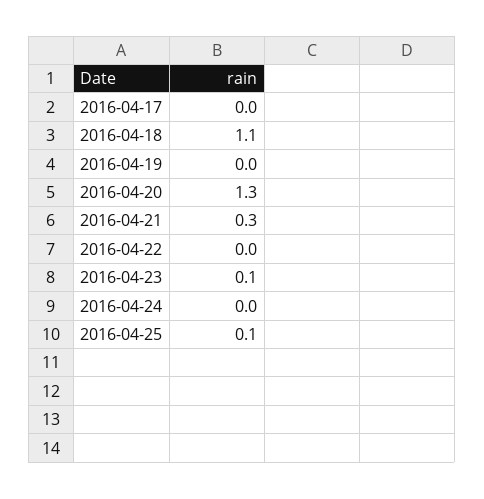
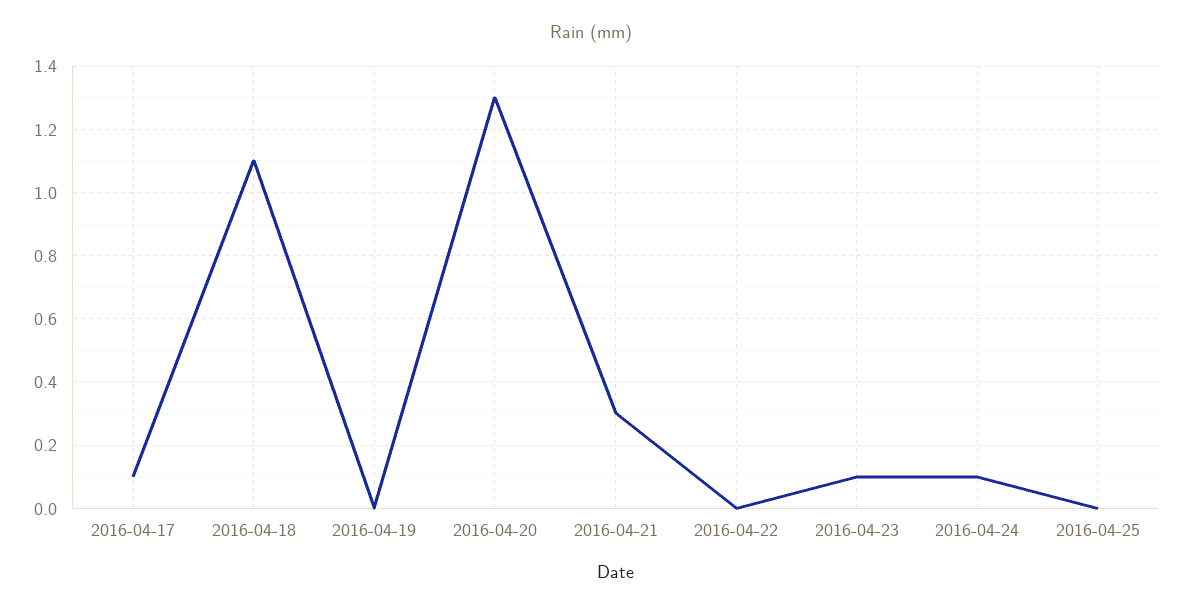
  {
-   "2016-04-17": 0,
+   "2016-04-17": 0.1,
    "2016-04-18": 1.1,
    "2016-04-19": 0,
    "2016-04-20": 1.3,
    "2016-04-21": 0.3,
    "2016-04-22": 0,
    "2016-04-23": 0.1,
-   "2016-04-24": 0,
+   "2016-04-24": 0.1,
-   "2016-04-25": 0.1
+   "2016-04-25": 0
  }

